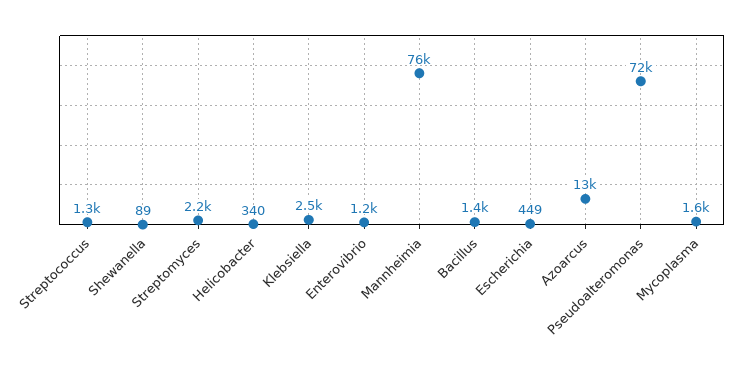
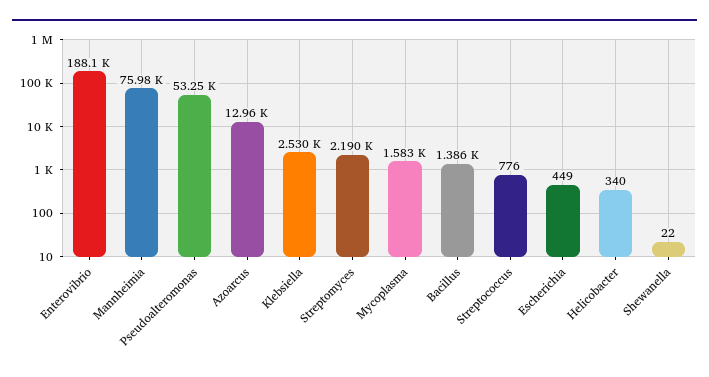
  {
-   "Streptococcus": 1300,
+   "Streptococcus": 776,
-   "Shewanella": 89,
+   "Shewanella": 22,
    "Streptomyces": 2190,
    "Helicobacter": 340,
    "Klebsiella": 2530,
-   "Enterovibrio": 1200,
+   "Enterovibrio": 188100,
    "Mannheimia": 75980,
    "Bacillus": 1386,
    "Escherichia": 449,
    "Azoarcus": 12960,
-   "Pseudoalteromonas": 72000,
+   "Pseudoalteromonas": 53250,
    "Mycoplasma": 1583
  }

